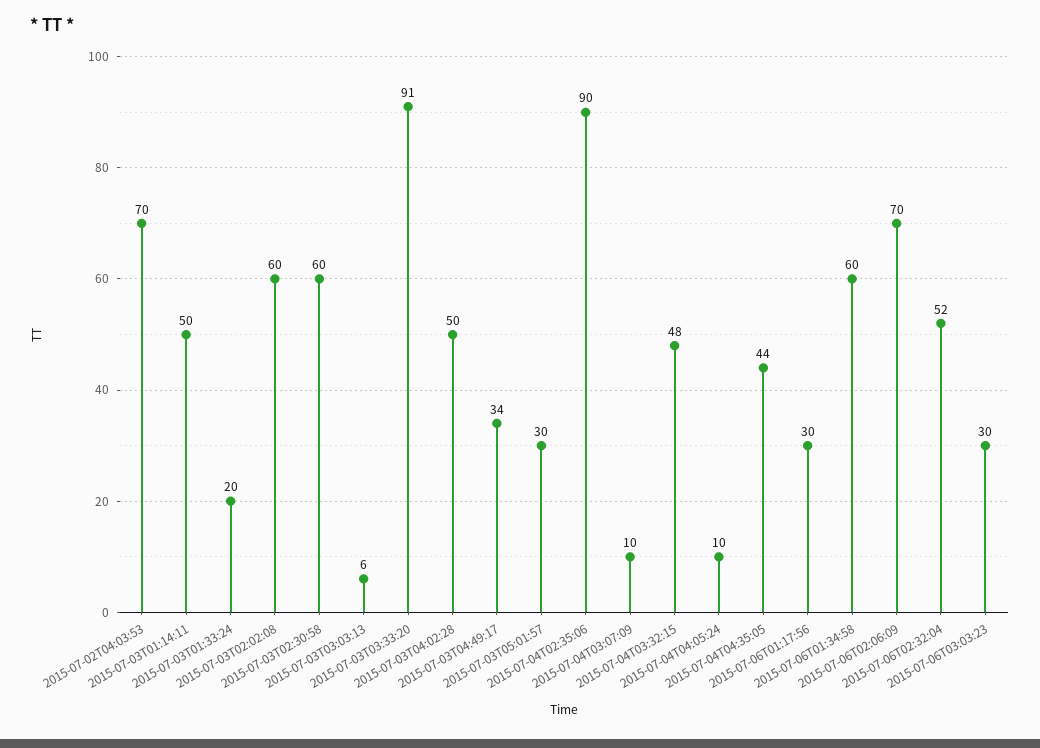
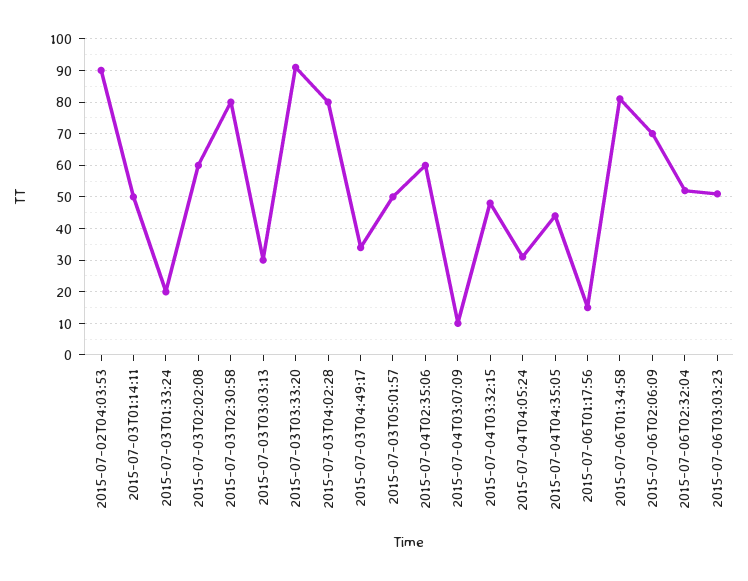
  {
-   "2015-07-02T04:03:53": 70,
+   "2015-07-02T04:03:53": 90,
    "2015-07-03T01:14:11": 50,
    "2015-07-03T01:33:24": 20,
    "2015-07-03T02:02:08": 60,
-   "2015-07-03T02:30:58": 60,
+   "2015-07-03T02:30:58": 80,
-   "2015-07-03T03:03:13": 6,
+   "2015-07-03T03:03:13": 30,
    "2015-07-03T03:33:20": 91,
-   "2015-07-03T04:02:28": 50,
+   "2015-07-03T04:02:28": 80,
    "2015-07-03T04:49:17": 34,
-   "2015-07-03T05:01:57": 30,
+   "2015-07-03T05:01:57": 50,
-   "2015-07-04T02:35:06": 90,
+   "2015-07-04T02:35:06": 60,
    "2015-07-04T03:07:09": 10,
    "2015-07-04T03:32:15": 48,
-   "2015-07-04T04:05:24": 10,
+   "2015-07-04T04:05:24": 30,
    "2015-07-04T04:35:05": 44,
-   "2015-07-06T01:17:56": 30,
+   "2015-07-06T01:17:56": 15,
-   "2015-07-06T01:34:58": 60,
+   "2015-07-06T01:34:58": 80,
    "2015-07-06T02:06:09": 70,
    "2015-07-06T02:32:04": 52,
-   "2015-07-06T03:03:23": 30
+   "2015-07-06T03:03:23": 50
  }

